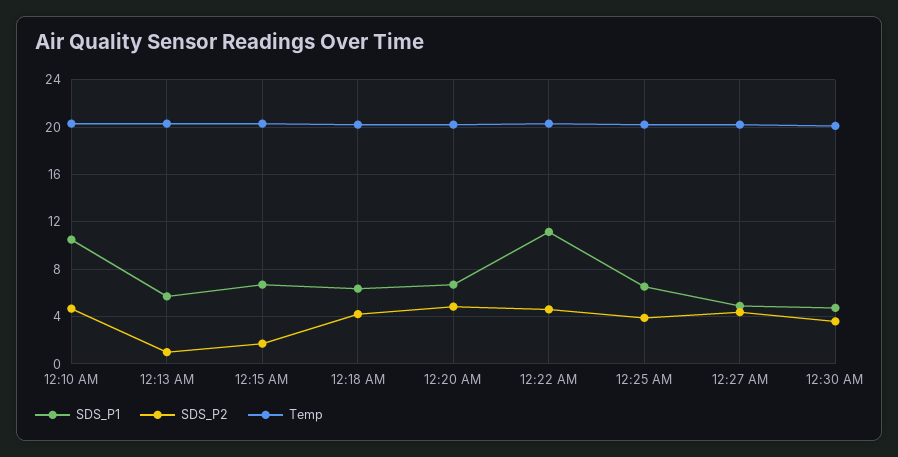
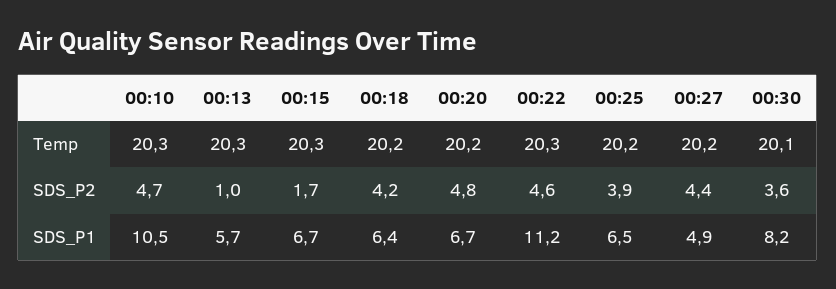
  {
    "SDS_P1": {
      "12:10 AM": 10.5,
      "12:13 AM": 5.7,
      "12:15 AM": 6.7,
      "12:18 AM": 6.4,
      "12:20 AM": 6.7,
      "12:22 AM": 11.2,
      "12:25 AM": 6.5,
      "12:27 AM": 4.9,
-     "12:30 AM": 5
+     "12:30 AM": 8.2
    },
    "SDS_P2": {
      "12:10 AM": 4.7,
      "12:13 AM": 1,
      "12:15 AM": 1.7,
      "12:18 AM": 4.2,
      "12:20 AM": 4.8,
      "12:22 AM": 4.6,
      "12:25 AM": 3.9,
      "12:27 AM": 4.4,
      "12:30 AM": 3.6
    },
    "Temp": {
      "12:10 AM": 20.3,
      "12:13 AM": 20.3,
      "12:15 AM": 20.3,
      "12:18 AM": 20.2,
      "12:20 AM": 20.2,
      "12:22 AM": 20.3,
      "12:25 AM": 20.2,
      "12:27 AM": 20.2,
      "12:30 AM": 20.1
    }
  }

